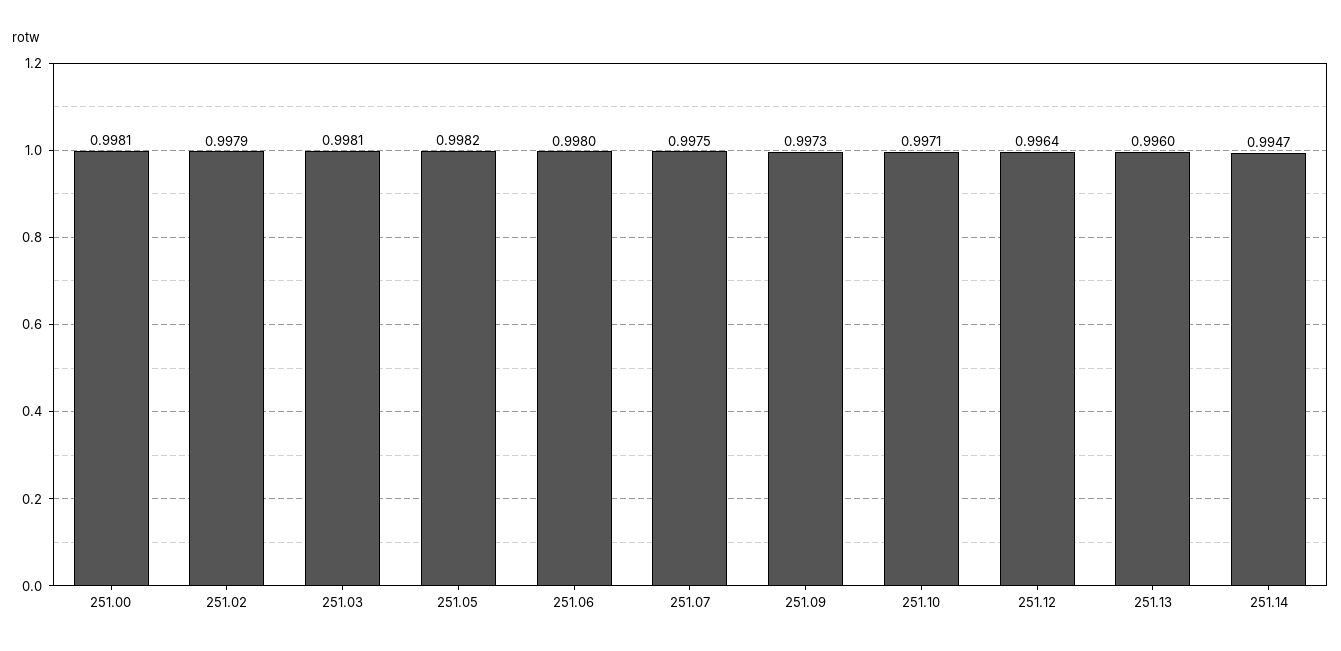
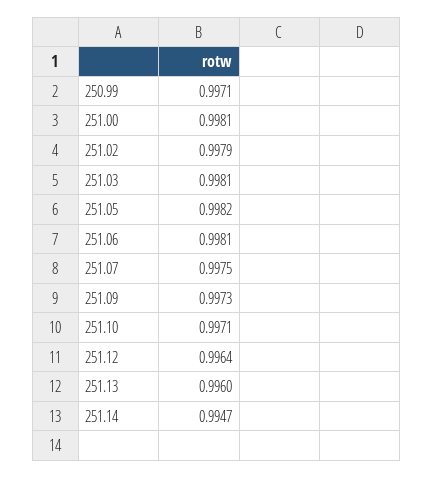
  {
    "251.00": 0.9981,
    "251.02": 0.9979,
    "251.03": 0.9981,
    "251.05": 0.9982,
-   "251.06": 0.998,
+   "251.06": 0.9981,
    "251.07": 0.9975,
    "251.09": 0.9973,
    "251.10": 0.9971,
    "251.12": 0.9964,
    "251.13": 0.996,
-   "251.14": 0.9947
+   "251.14": 0.9947,
+   "250.99": 0.9971
  }

